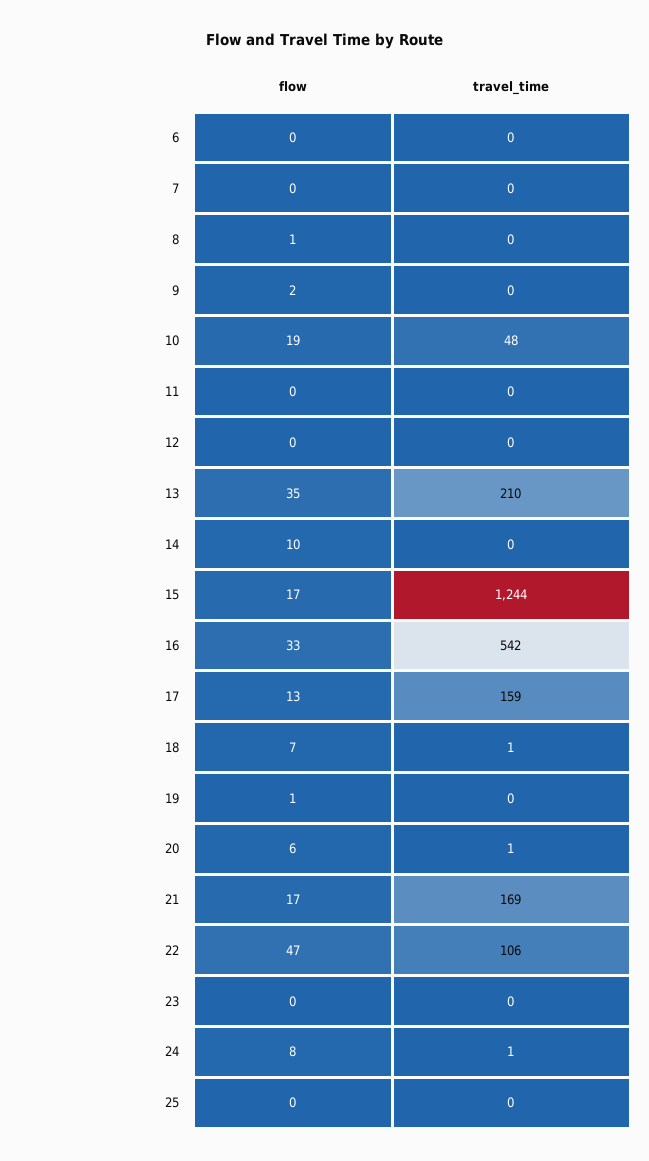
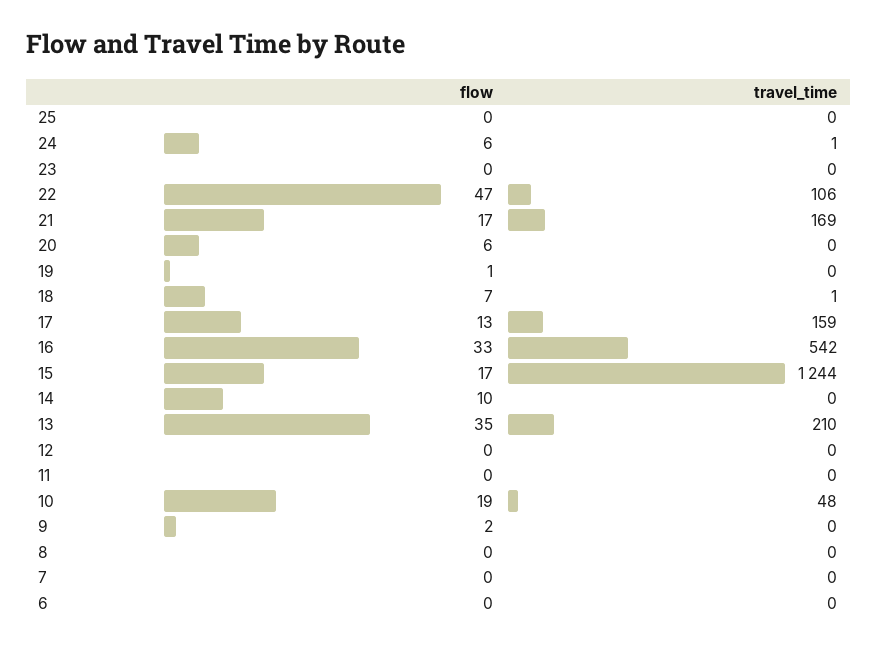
  {
    "flow": {
      "6": 0,
      "7": 0,
-     "8": 1,
+     "8": 0,
      "9": 2,
      "10": 19,
      "11": 0,
      "12": 0,
      "13": 35,
      "14": 10,
      "15": 17,
      "16": 33,
      "17": 13,
      "18": 7,
      "19": 1,
      "20": 6,
      "21": 17,
      "22": 47,
      "23": 0,
-     "24": 8,
+     "24": 6,
      "25": 0
    },
    "travel_time": {
      "6": 0,
      "7": 0,
      "8": 0,
      "9": 0,
      "10": 48,
      "11": 0,
      "12": 0,
      "13": 210,
      "14": 0,
      "15": 1244,
      "16": 542,
      "17": 159,
      "18": 1,
      "19": 0,
-     "20": 1,
+     "20": 0,
      "21": 169,
      "22": 106,
      "23": 0,
      "24": 1,
      "25": 0
    }
  }

